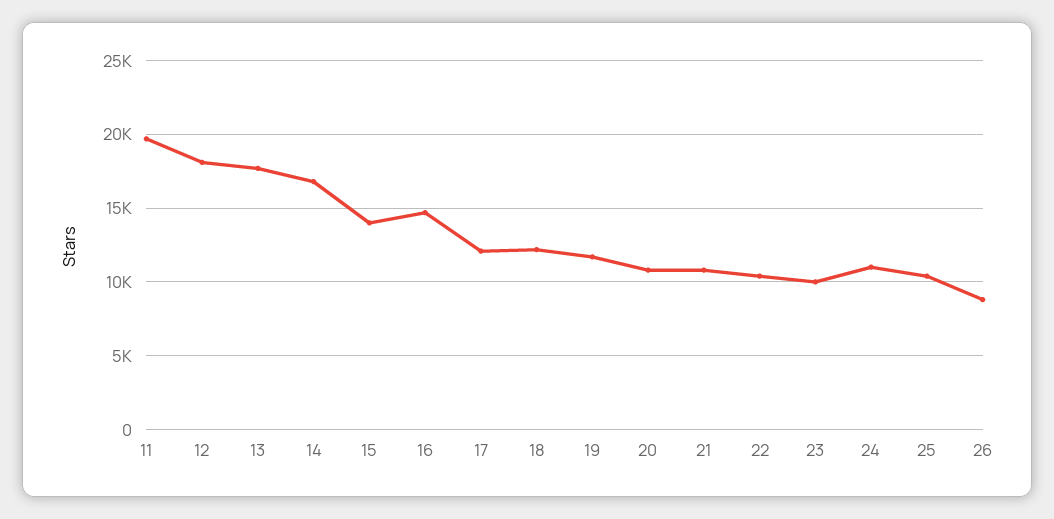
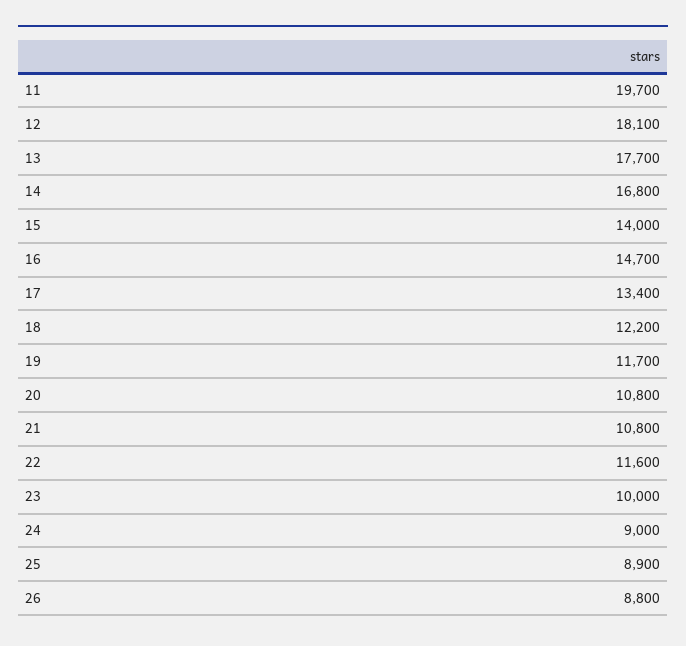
  {
    "11": 19700,
    "12": 18100,
    "13": 17700,
    "14": 16800,
    "15": 14000,
    "16": 14700,
-   "17": 12000,
+   "17": 13400,
    "18": 12200,
    "19": 11700,
    "20": 10800,
    "21": 10800,
-   "22": 10500,
+   "22": 11600,
    "23": 10000,
-   "24": 11000,
+   "24": 9000,
-   "25": 10500,
+   "25": 8900,
    "26": 8800
  }

